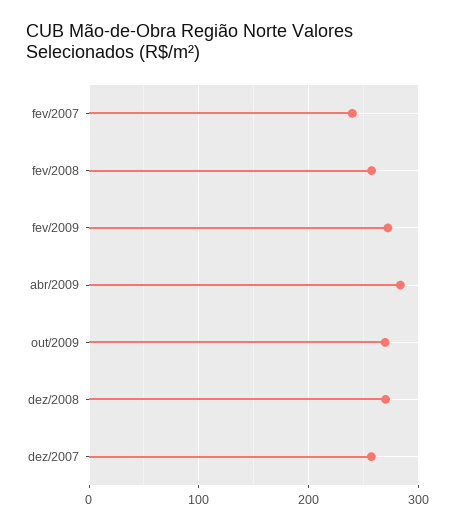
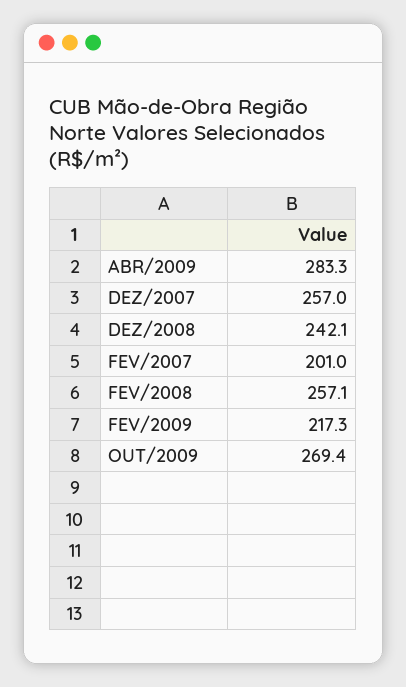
  {
-   "fev/2007": 240,
+   "fev/2007": 201,
    "fev/2008": 257.1,
-   "fev/2009": 270,
+   "fev/2009": 217.3,
    "abr/2009": 283.3,
    "out/2009": 269.4,
-   "dez/2008": 270,
+   "dez/2008": 242.1,
    "dez/2007": 257
  }

